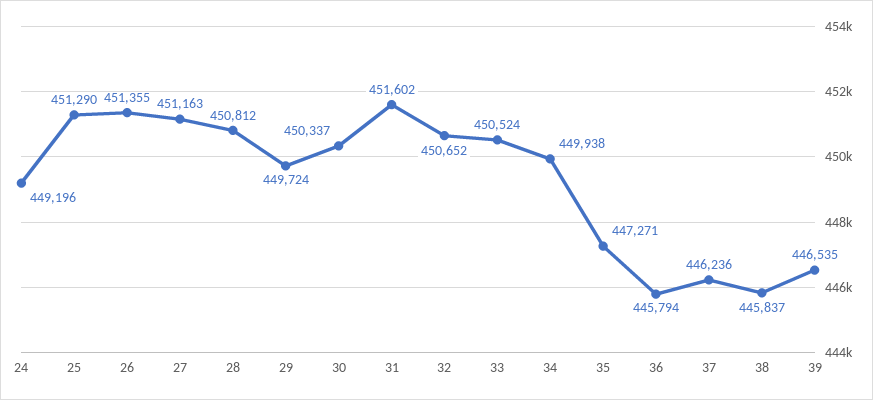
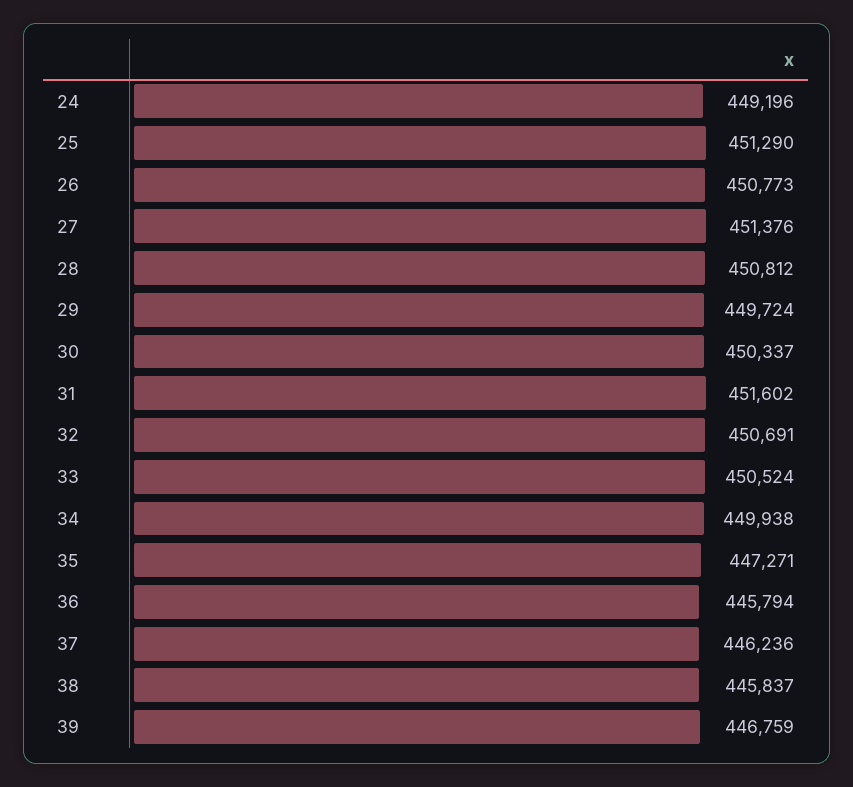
  {
    "24": 449196,
    "25": 451290,
-   "26": 451355,
+   "26": 450773,
-   "27": 451163,
+   "27": 451376,
    "28": 450812,
    "29": 449724,
    "30": 450337,
    "31": 451602,
-   "32": 450652,
+   "32": 450691,
    "33": 450524,
    "34": 449938,
    "35": 447271,
    "36": 445794,
    "37": 446236,
    "38": 445837,
-   "39": 446535
+   "39": 446759
  }

